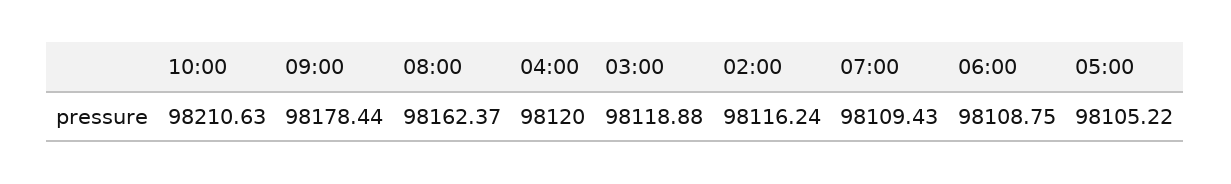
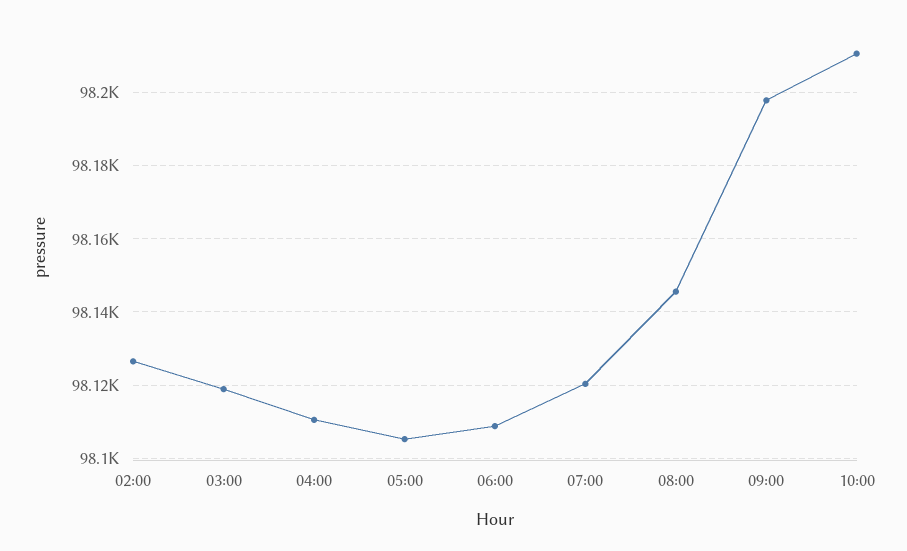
  {
    "10:00": 98210.63,
-   "09:00": 98178.44,
+   "09:00": 98198,
-   "08:00": 98162.37,
+   "08:00": 98146,
-   "04:00": 98120,
+   "04:00": 98110,
    "03:00": 98118.88,
-   "02:00": 98116.24,
+   "02:00": 98126,
-   "07:00": 98109.43,
+   "07:00": 98120,
    "06:00": 98108.75,
    "05:00": 98105.22
  }

